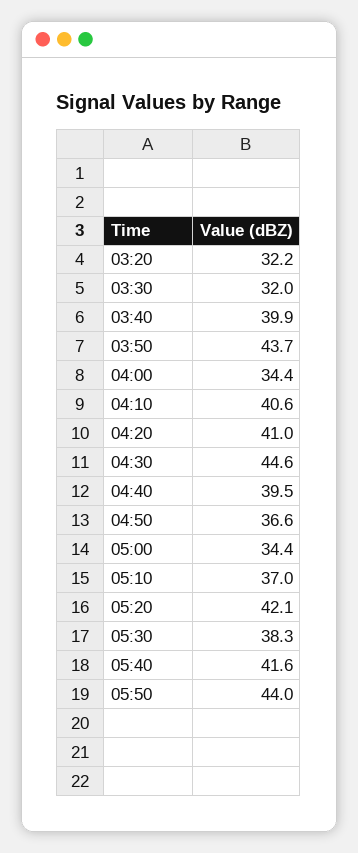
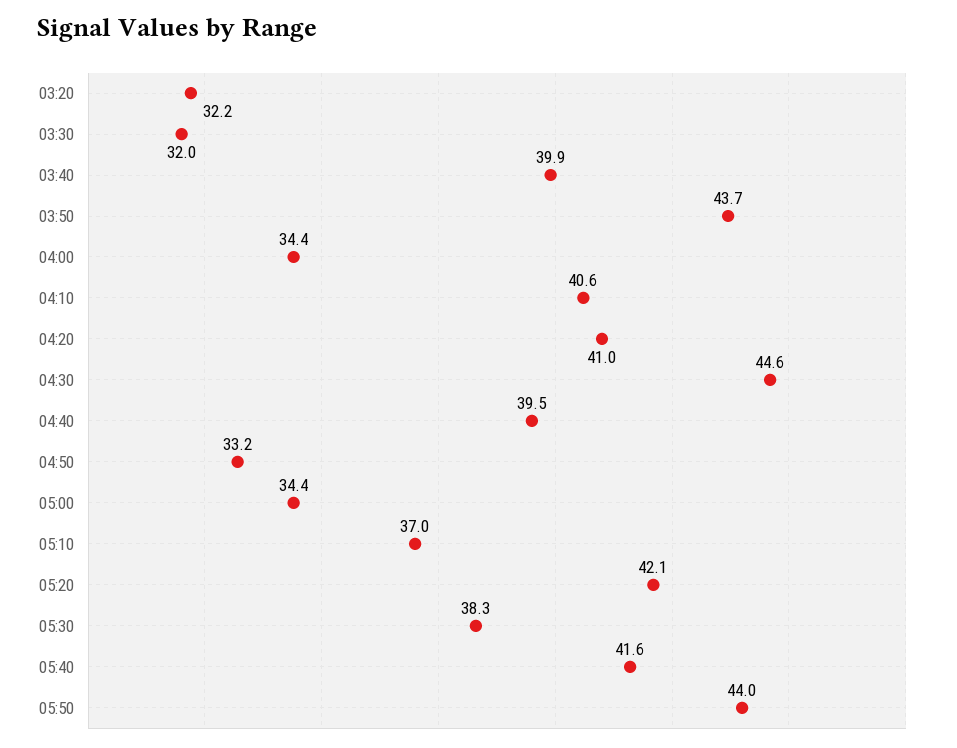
  {
    "03:20": 32.2,
    "03:30": 32,
    "03:40": 39.9,
    "03:50": 43.7,
    "04:00": 34.4,
    "04:10": 40.6,
    "04:20": 41,
    "04:30": 44.6,
    "04:40": 39.5,
-   "04:50": 36.6,
+   "04:50": 33.2,
    "05:00": 34.4,
    "05:10": 37,
    "05:20": 42.1,
    "05:30": 38.3,
    "05:40": 41.6,
    "05:50": 44
  }

